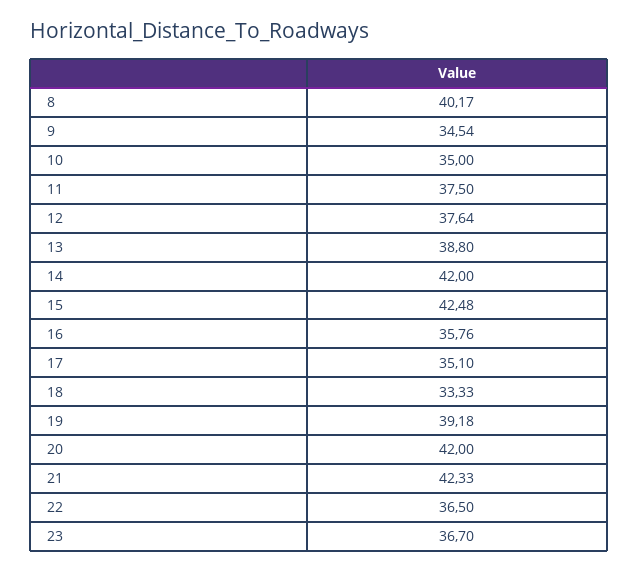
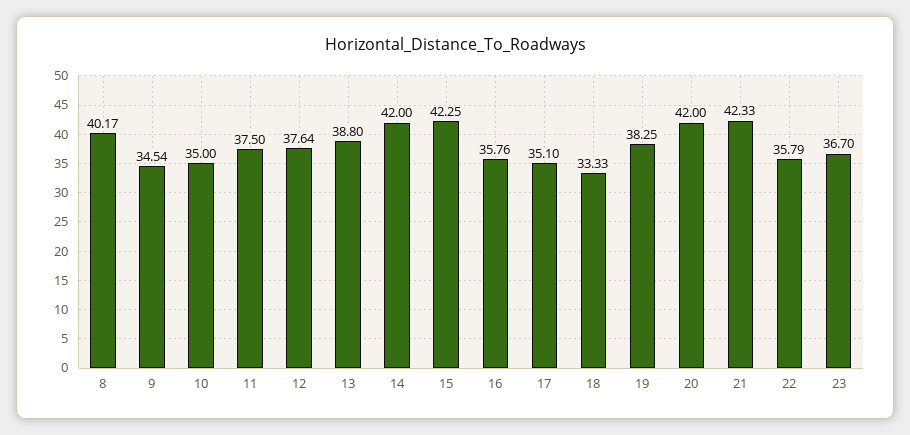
  {
    "8": 40.17,
    "9": 34.54,
    "10": 35,
    "11": 37.5,
    "12": 37.64,
    "13": 38.8,
    "14": 42,
-   "15": 42.48,
+   "15": 42.25,
    "16": 35.76,
    "17": 35.1,
    "18": 33.33,
-   "19": 39.18,
+   "19": 38.25,
    "20": 42,
    "21": 42.33,
-   "22": 36.5,
+   "22": 35.79,
    "23": 36.7
  }

